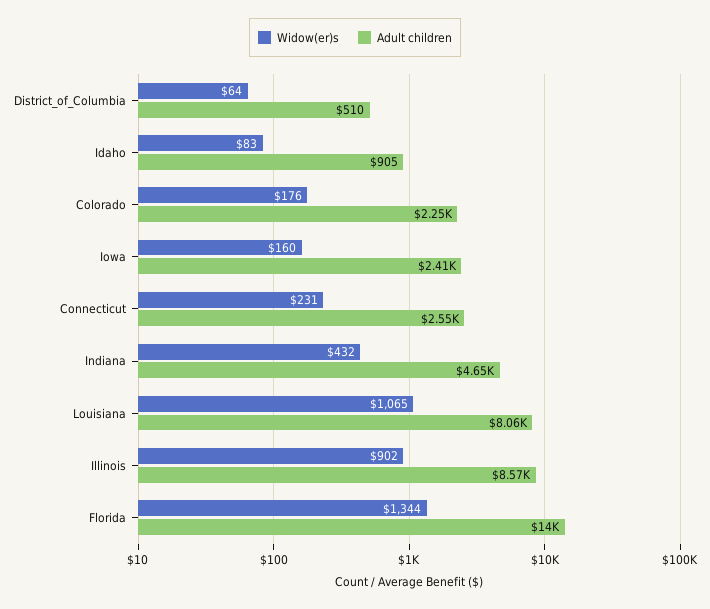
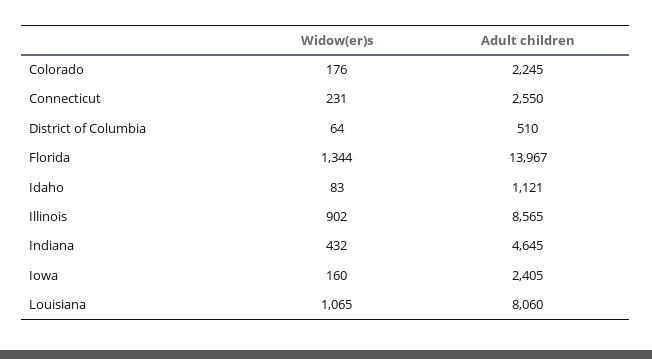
  {
    "Widow(er)s": {
      "District_of_Columbia": 64,
      "Idaho": 83,
      "Colorado": 176,
      "Iowa": 160,
      "Connecticut": 231,
      "Indiana": 432,
      "Louisiana": 1065,
      "Illinois": 902,
      "Florida": 1344
    },
    "Adult children": {
      "District_of_Columbia": 510,
-     "Idaho": 905,
+     "Idaho": 1121,
      "Colorado": 2245,
      "Iowa": 2405,
      "Connecticut": 2550,
      "Indiana": 4645,
      "Louisiana": 8060,
      "Illinois": 8565,
      "Florida": 13967
    }
  }

